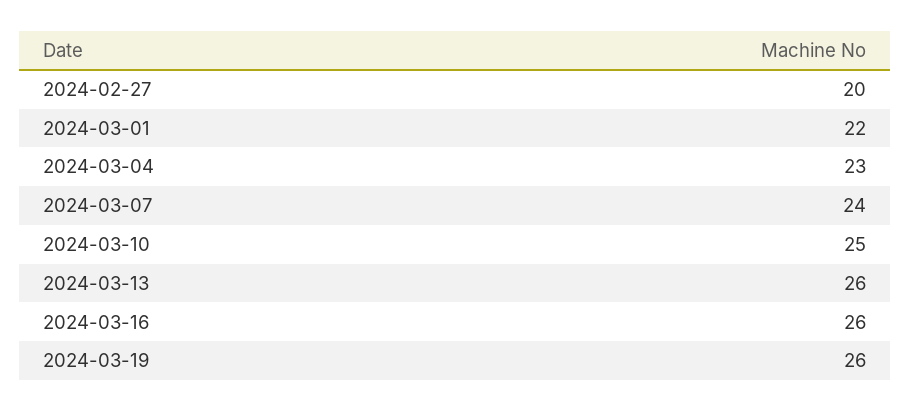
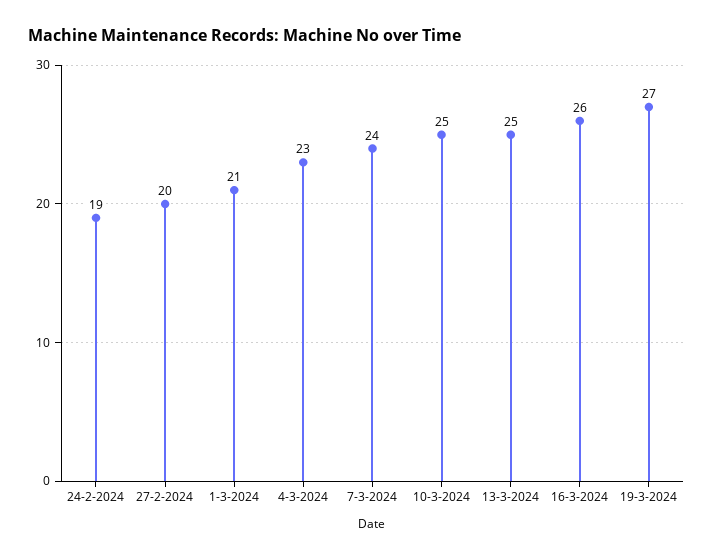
  {
    "2024-02-27": 20,
-   "2024-03-01": 22,
+   "2024-03-01": 21,
    "2024-03-04": 23,
    "2024-03-07": 24,
    "2024-03-10": 25,
-   "2024-03-13": 26,
+   "2024-03-13": 25,
    "2024-03-16": 26,
-   "2024-03-19": 26
+   "2024-03-19": 27,
+   "24-2-2024": 19
  }

